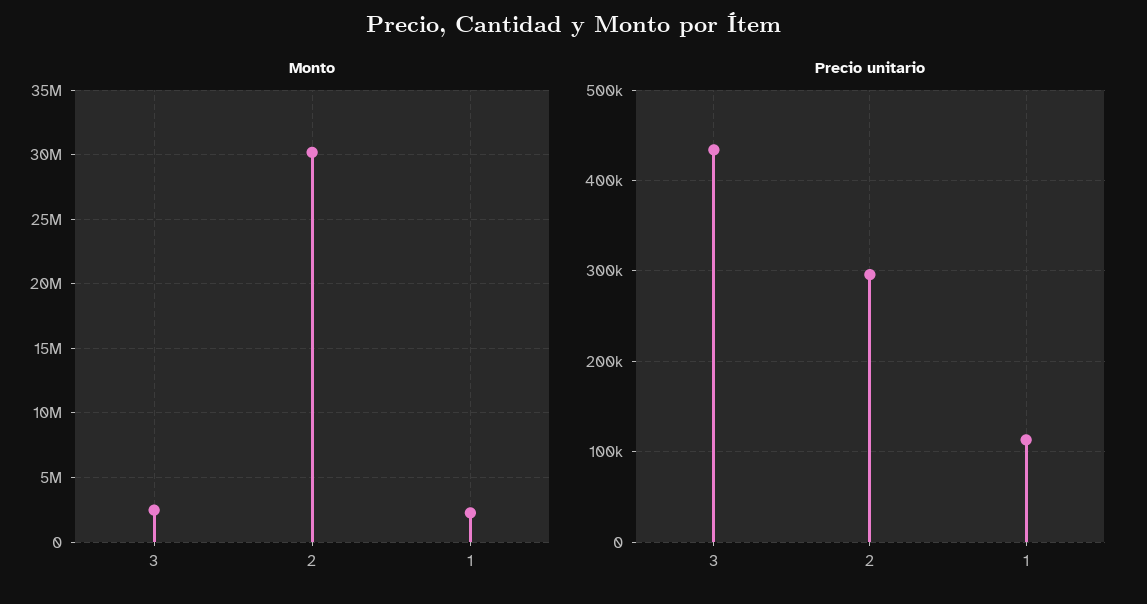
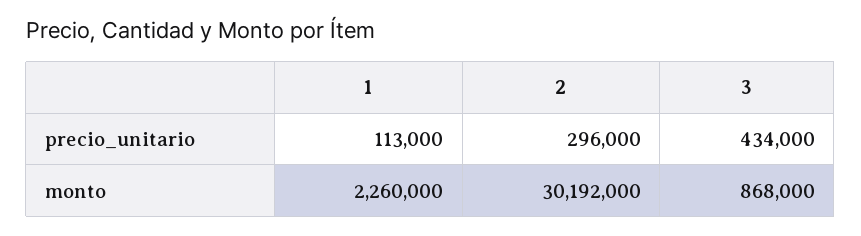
  {
    "Monto": {
-     "3": 2500000,
+     "3": 868000,
      "2": 30192000,
      "1": 2260000
    },
    "Precio unitario": {
      "3": 434000,
      "2": 296000,
      "1": 113000
    }
  }

